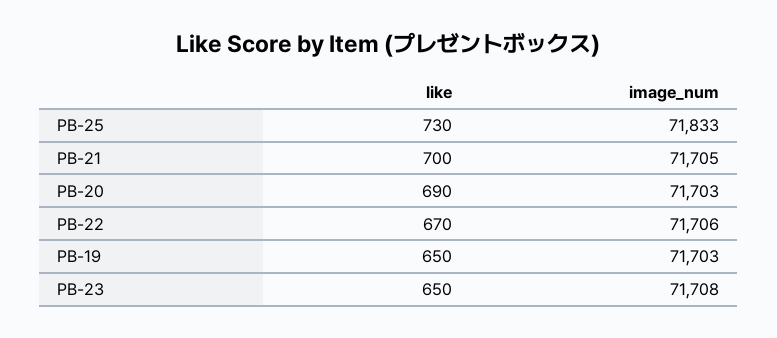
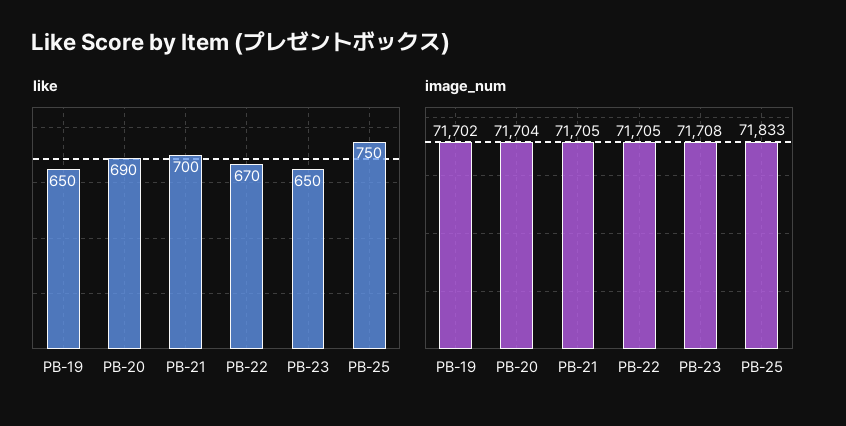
  {
    "like": {
-     "PB-25": 730,
+     "PB-25": 750,
      "PB-21": 700,
      "PB-20": 690,
      "PB-22": 670,
      "PB-19": 650,
      "PB-23": 650
    },
    "image_num": {
      "PB-25": 71833,
      "PB-21": 71705,
-     "PB-20": 71703,
+     "PB-20": 71704,
-     "PB-22": 71706,
+     "PB-22": 71705,
-     "PB-19": 71703,
+     "PB-19": 71702,
      "PB-23": 71708
    }
  }

